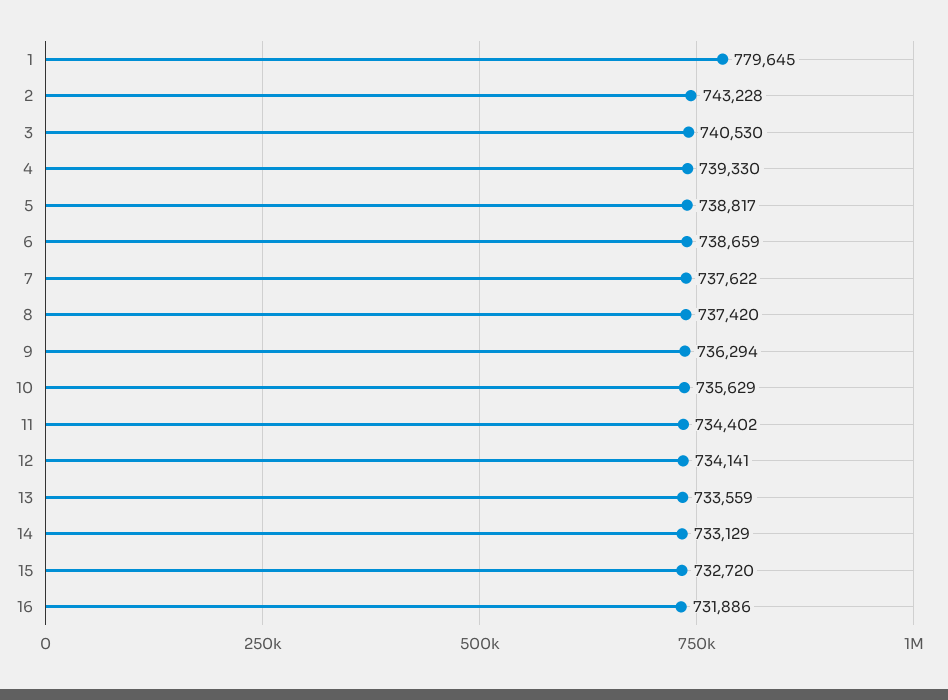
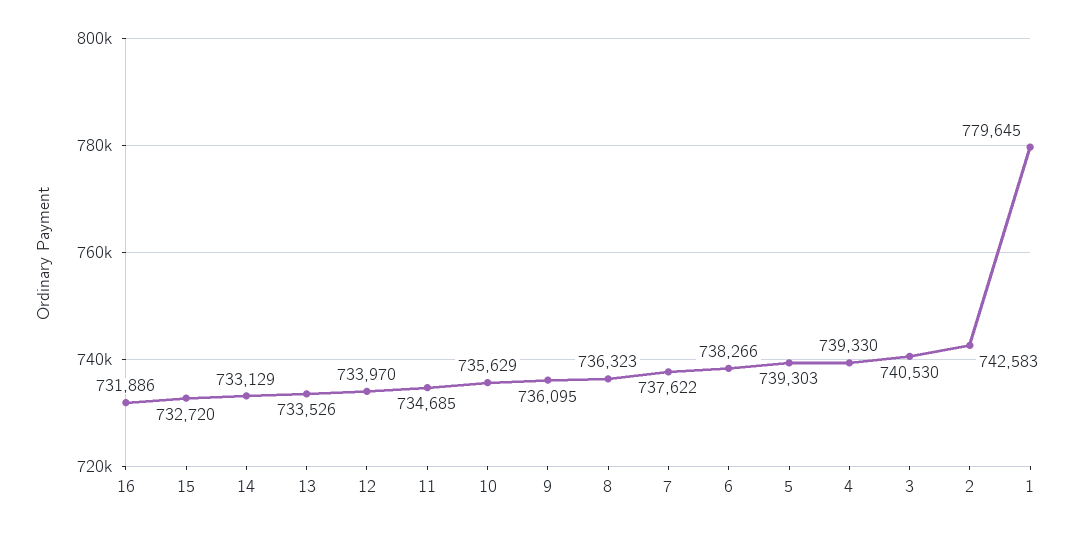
  {
    "1": 779645,
-   "2": 743228,
+   "2": 742583,
    "3": 740530,
    "4": 739330,
-   "5": 738817,
+   "5": 739303,
-   "6": 738659,
+   "6": 738266,
    "7": 737622,
-   "8": 737420,
+   "8": 736323,
-   "9": 736294,
+   "9": 736095,
    "10": 735629,
-   "11": 734402,
+   "11": 734685,
-   "12": 734141,
+   "12": 733970,
-   "13": 733559,
+   "13": 733526,
    "14": 733129,
    "15": 732720,
    "16": 731886
  }

